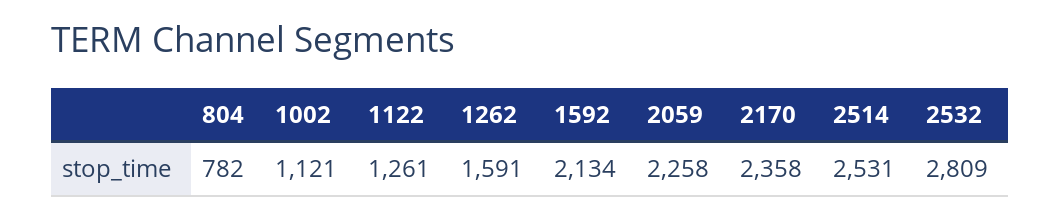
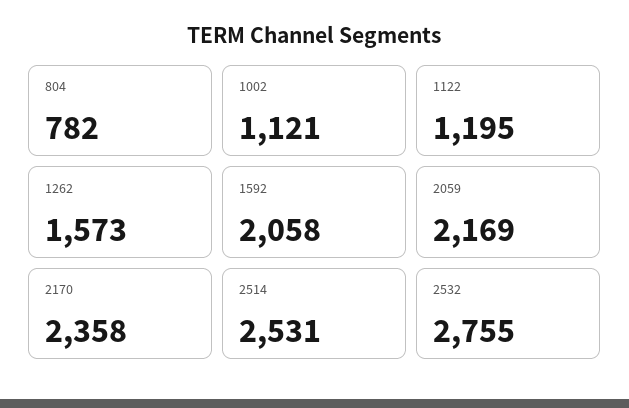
  {
    "804": 782,
    "1002": 1121,
-   "1122": 1261,
+   "1122": 1195,
-   "1262": 1591,
+   "1262": 1573,
-   "1592": 2134,
+   "1592": 2058,
-   "2059": 2258,
+   "2059": 2169,
    "2170": 2358,
    "2514": 2531,
-   "2532": 2809
+   "2532": 2755
  }

